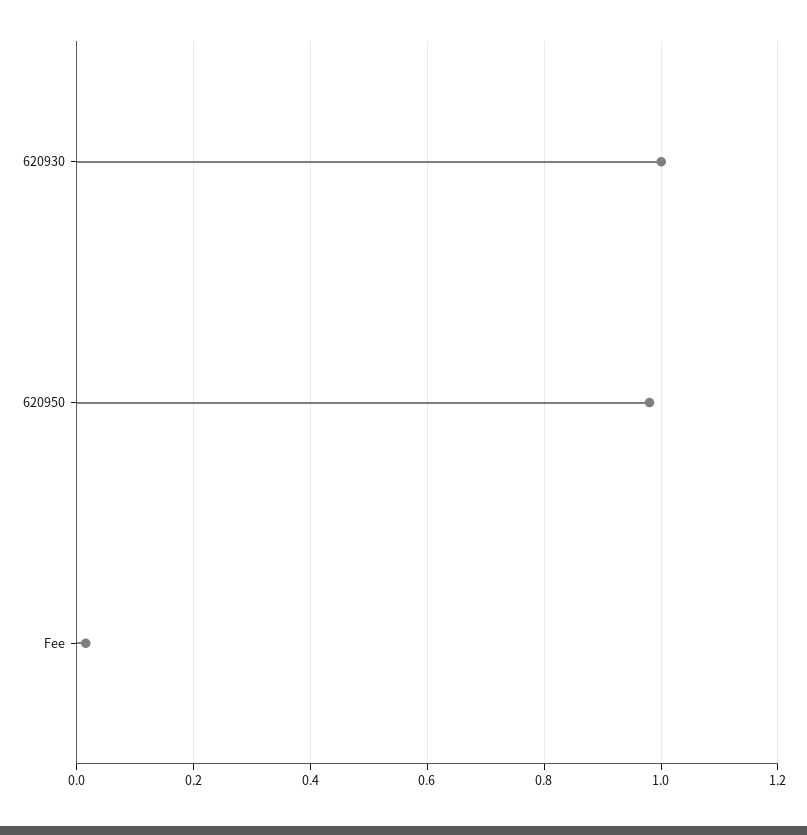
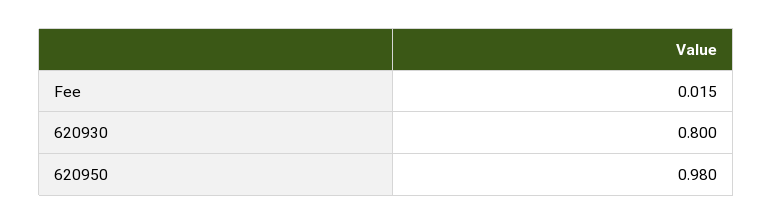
  {
-   "620930": 1,
+   "620930": 0.8,
    "620950": 0.98,
    "Fee": 0.015
  }

